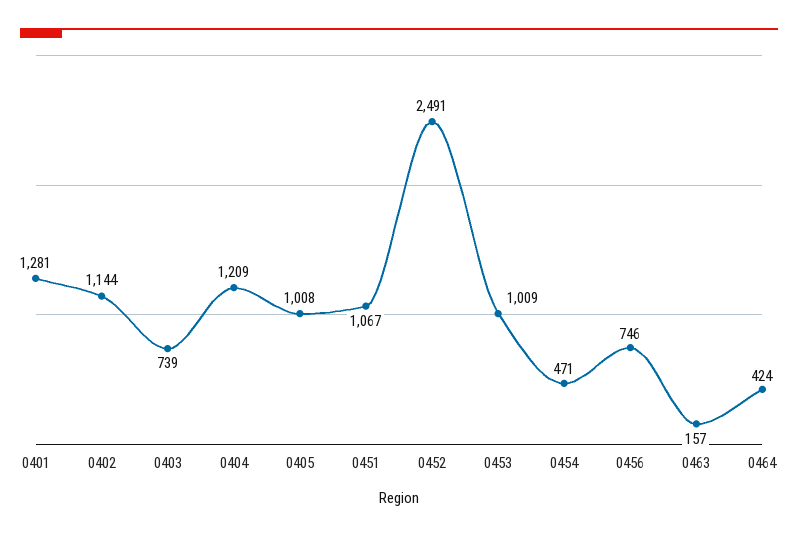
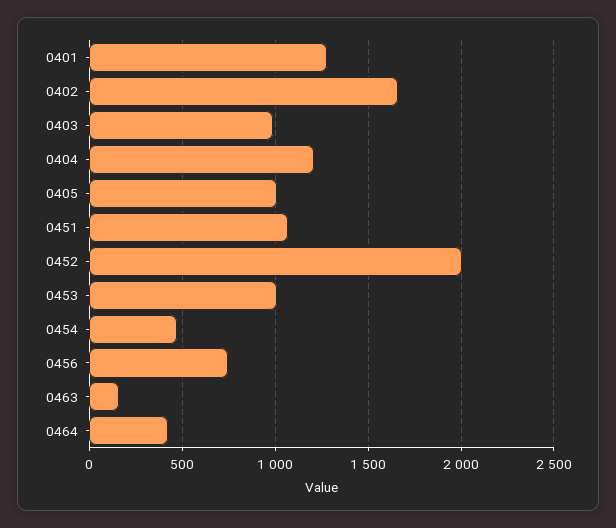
  {
    "0401": 1281,
-   "0402": 1144,
+   "0402": 1650,
-   "0403": 739,
+   "0403": 1000,
    "0404": 1209,
    "0405": 1008,
    "0451": 1067,
-   "0452": 2491,
+   "0452": 2000,
    "0453": 1009,
    "0454": 471,
    "0456": 746,
    "0463": 157,
    "0464": 424
  }

